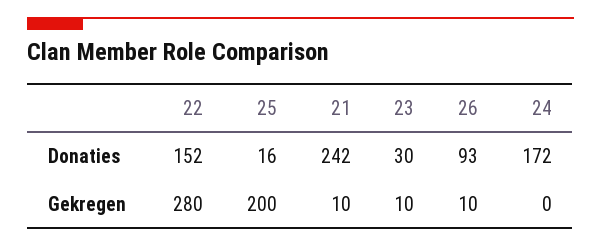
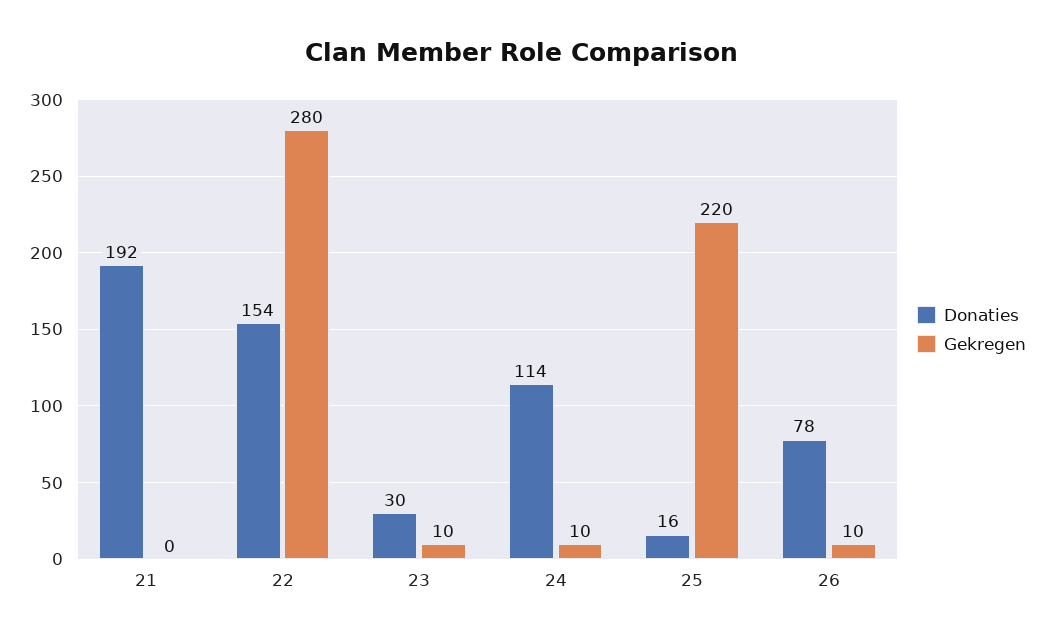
  {
    "Donaties": {
-     "22": 152,
+     "22": 154,
      "25": 16,
-     "21": 242,
+     "21": 192,
      "23": 30,
-     "26": 93,
+     "26": 78,
-     "24": 172
+     "24": 114
    },
    "Gekregen": {
      "22": 280,
-     "25": 200,
+     "25": 220,
-     "21": 10,
+     "21": 0,
      "23": 10,
      "26": 10,
-     "24": 0
+     "24": 10
    }
  }

